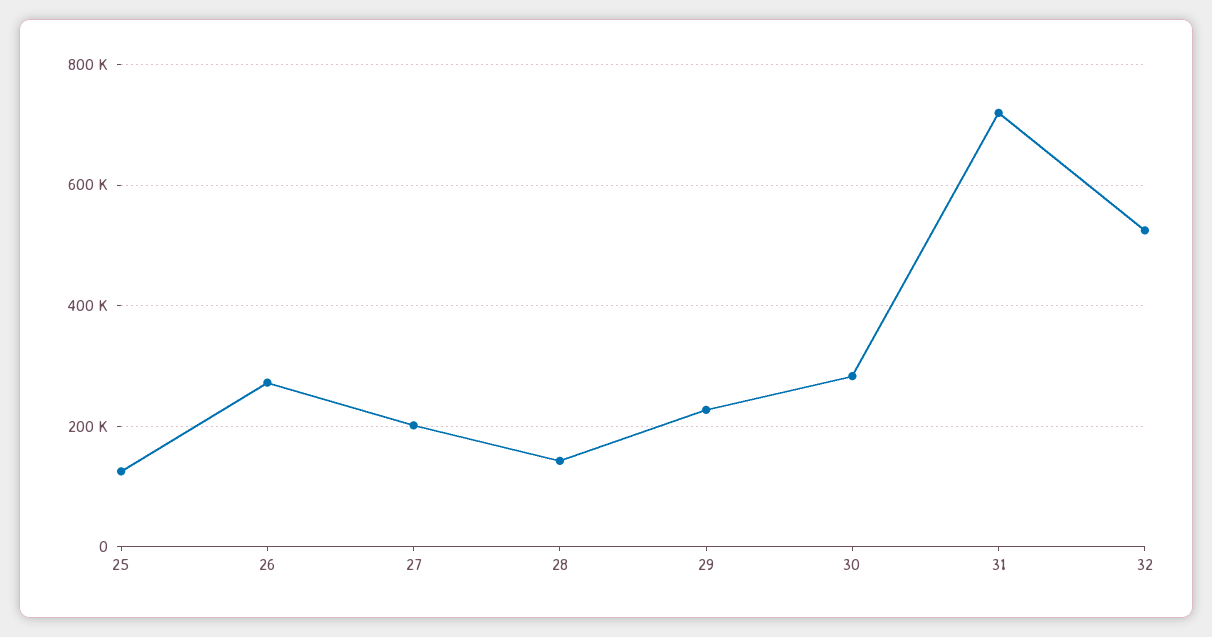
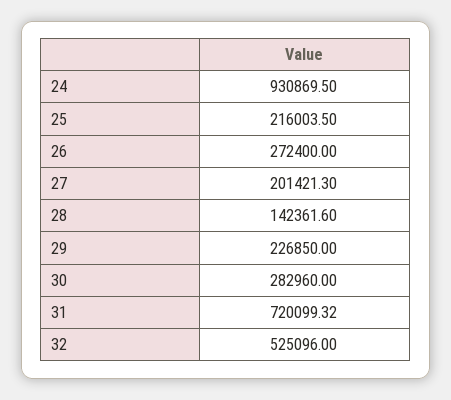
  {
-   "25": 120000,
+   "25": 216003.5,
    "26": 272400,
    "27": 201421.3,
    "28": 142361.6,
    "29": 226850,
    "30": 282960,
    "31": 720099.32,
-   "32": 525096
+   "32": 525096,
+   "24": 930869.5
  }

